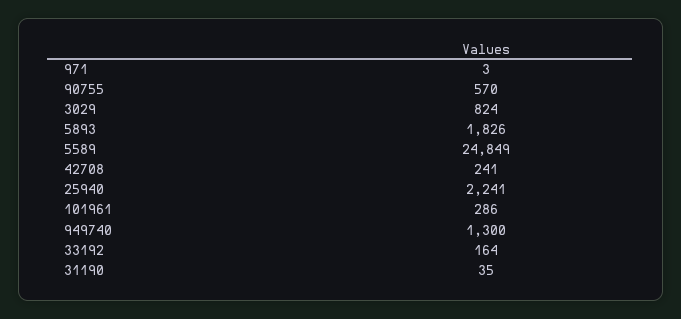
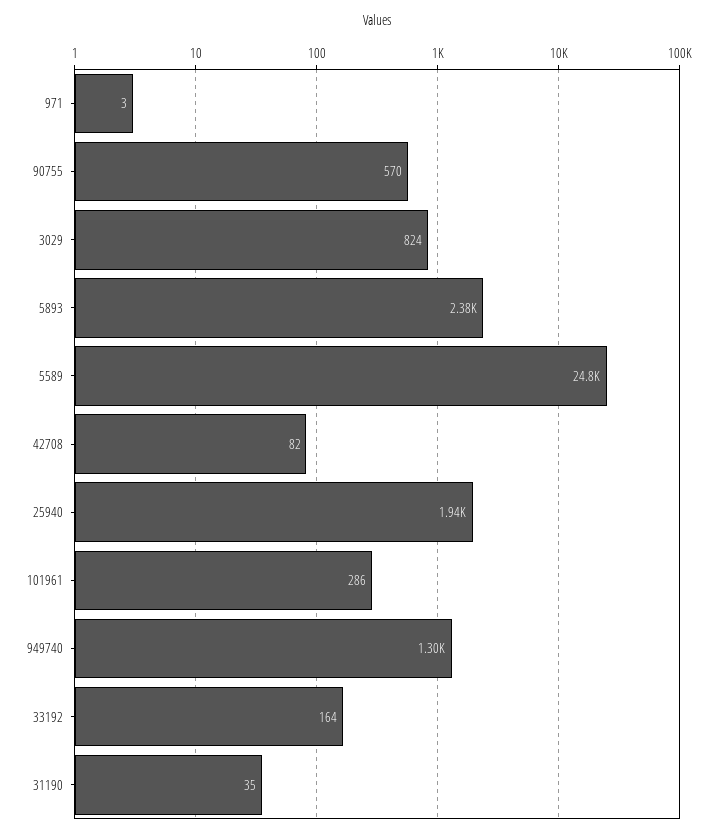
  {
    "971": 3,
    "90755": 570,
    "3029": 824,
-   "5893": 1826,
+   "5893": 2380,
    "5589": 24849,
-   "42708": 241,
+   "42708": 82,
-   "25940": 2241,
+   "25940": 1940,
    "101961": 286,
    "949740": 1300,
    "33192": 164,
    "31190": 35
  }

